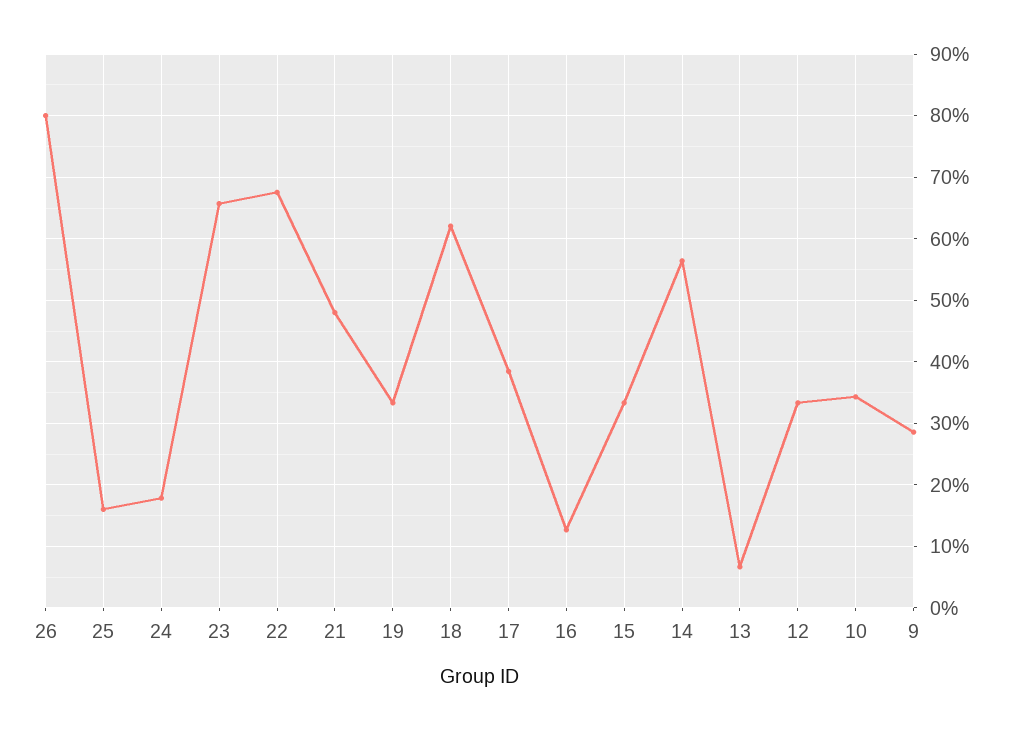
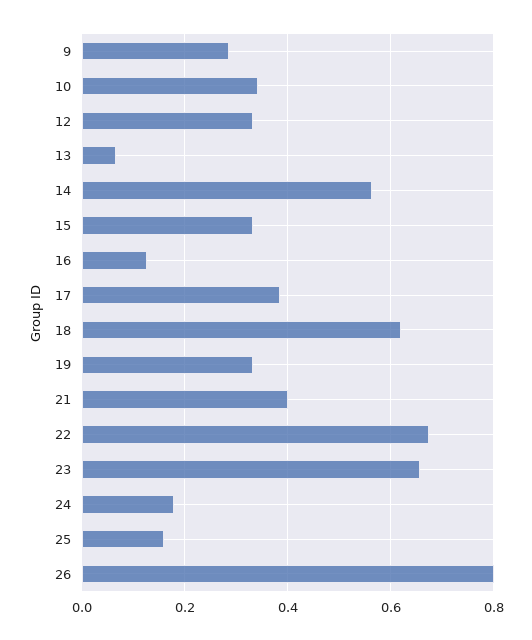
  {
    "26": 0.8,
    "25": 0.16,
    "24": 0.18,
    "23": 0.66,
    "22": 0.68,
-   "21": 0.48,
+   "21": 0.4,
    "19": 0.33,
    "18": 0.62,
    "17": 0.38,
    "16": 0.13,
    "15": 0.33,
    "14": 0.56,
    "13": 0.07,
    "12": 0.33,
    "10": 0.34,
    "9": 0.29
  }

